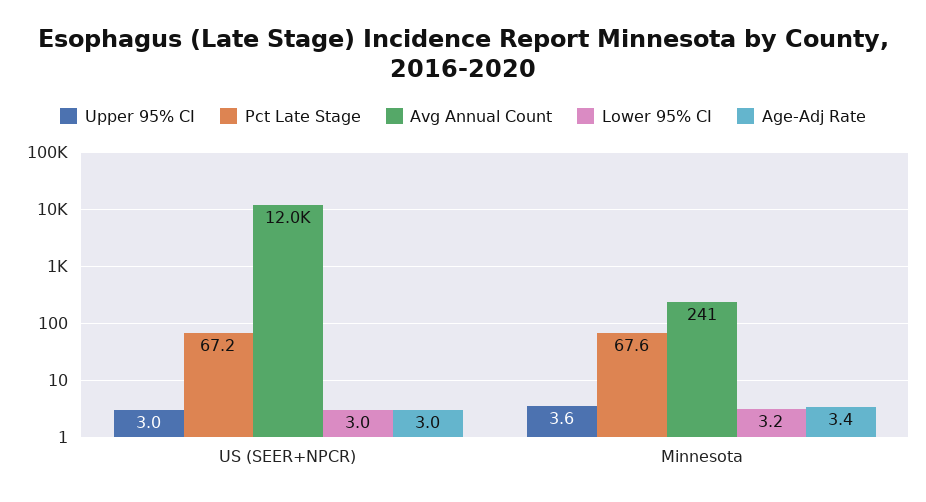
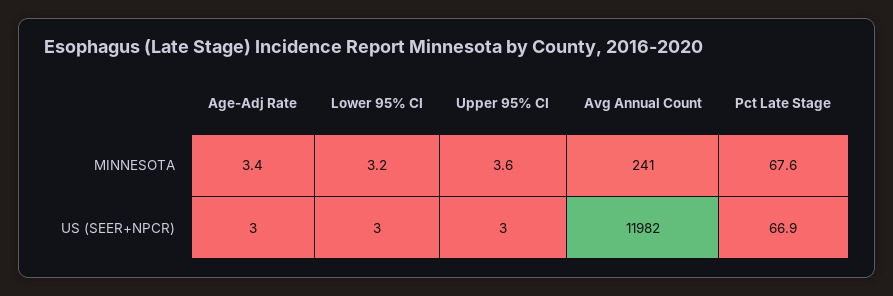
  {
    "Upper 95% CI": {
      "US (SEER+NPCR)": 3,
      "Minnesota": 3.6
    },
    "Pct Late Stage": {
-     "US (SEER+NPCR)": 67.2,
+     "US (SEER+NPCR)": 66.9,
      "Minnesota": 67.6
    },
    "Avg Annual Count": {
      "US (SEER+NPCR)": 11982,
      "Minnesota": 241
    },
    "Lower 95% CI": {
      "US (SEER+NPCR)": 3,
      "Minnesota": 3.2
    },
    "Age-Adj Rate": {
      "US (SEER+NPCR)": 3,
      "Minnesota": 3.4
    }
  }

